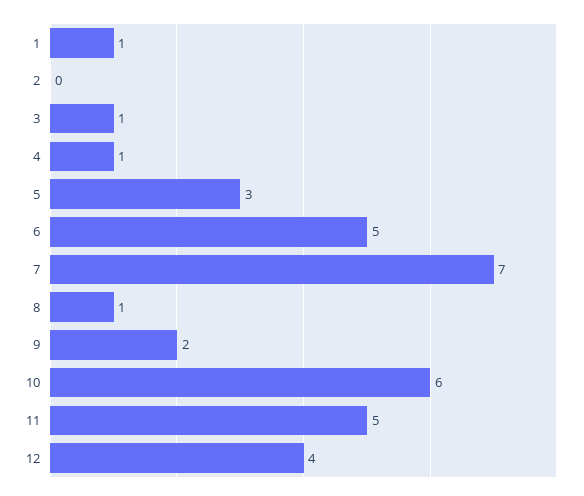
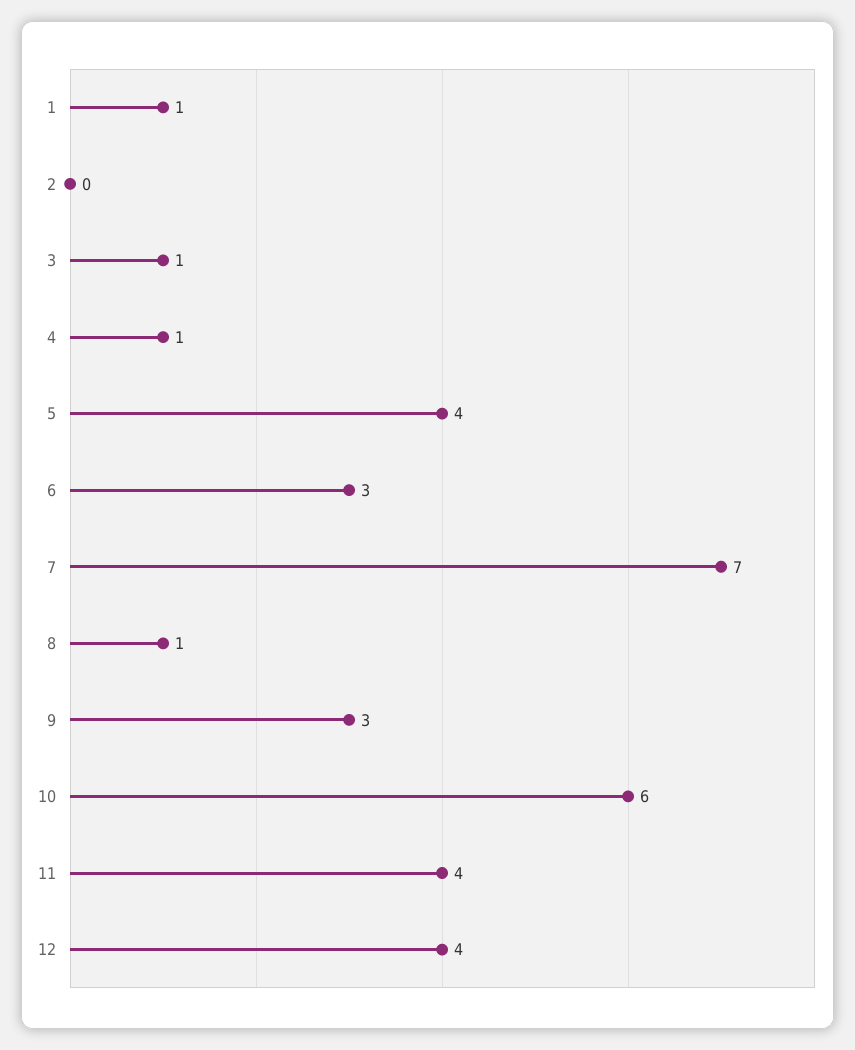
  {
    "1": 1,
    "2": 0,
    "3": 1,
    "4": 1,
-   "5": 3,
+   "5": 4,
-   "6": 5,
+   "6": 3,
    "7": 7,
    "8": 1,
-   "9": 2,
+   "9": 3,
    "10": 6,
-   "11": 5,
+   "11": 4,
    "12": 4
  }

